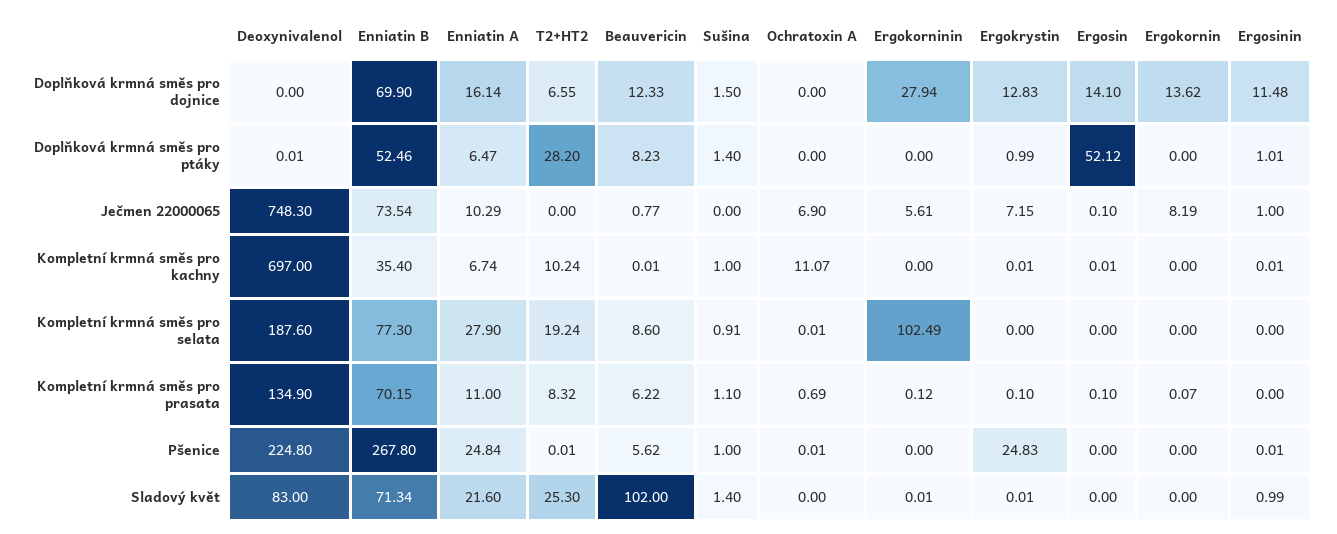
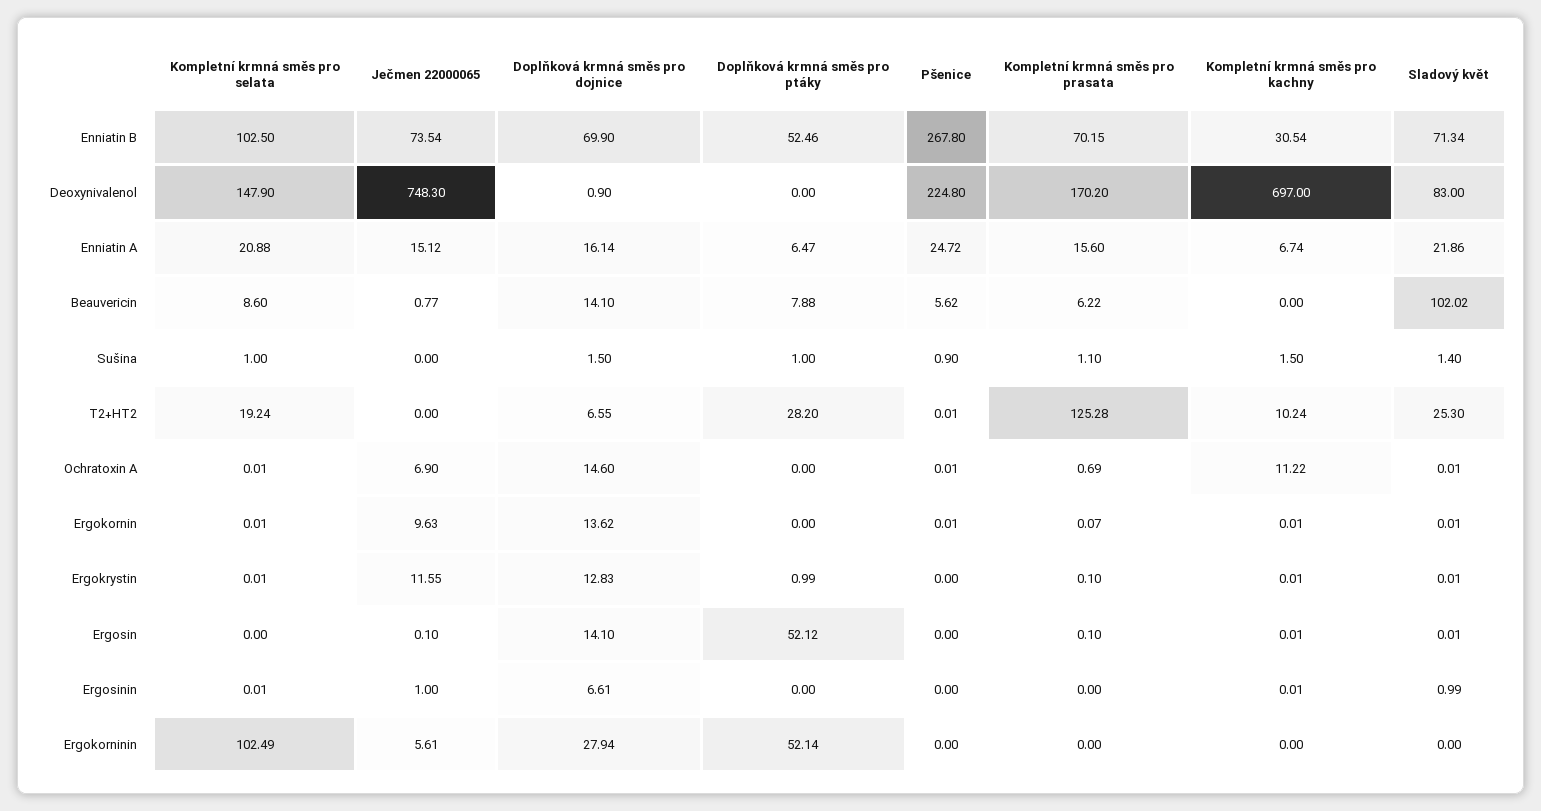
  {
    "Deoxynivalenol": {
-     "Doplňková krmná směs pro dojnice": 0,
+     "Doplňková krmná směs pro dojnice": 0.9,
-     "Doplňková krmná směs pro ptáky": 0.01,
+     "Doplňková krmná směs pro ptáky": 0,
      "Ječmen 22000065": 748.3,
      "Kompletní krmná směs pro kachny": 697,
-     "Kompletní krmná směs pro selata": 187.6,
+     "Kompletní krmná směs pro selata": 147.9,
-     "Kompletní krmná směs pro prasata": 134.9,
+     "Kompletní krmná směs pro prasata": 170.2,
      "Pšenice": 224.8,
      "Sladový květ": 83
    },
    "Enniatin B": {
      "Doplňková krmná směs pro dojnice": 69.9,
      "Doplňková krmná směs pro ptáky": 52.46,
      "Ječmen 22000065": 73.54,
-     "Kompletní krmná směs pro kachny": 35.4,
+     "Kompletní krmná směs pro kachny": 30.54,
-     "Kompletní krmná směs pro selata": 77.3,
+     "Kompletní krmná směs pro selata": 102.5,
      "Kompletní krmná směs pro prasata": 70.15,
      "Pšenice": 267.8,
      "Sladový květ": 71.34
    },
    "Enniatin A": {
      "Doplňková krmná směs pro dojnice": 16.14,
      "Doplňková krmná směs pro ptáky": 6.47,
-     "Ječmen 22000065": 10.29,
+     "Ječmen 22000065": 15.12,
      "Kompletní krmná směs pro kachny": 6.74,
-     "Kompletní krmná směs pro selata": 27.9,
+     "Kompletní krmná směs pro selata": 20.88,
-     "Kompletní krmná směs pro prasata": 11,
+     "Kompletní krmná směs pro prasata": 15.6,
-     "Pšenice": 24.84,
+     "Pšenice": 24.72,
-     "Sladový květ": 21.6
+     "Sladový květ": 21.86
    },
    "T2+HT2": {
      "Doplňková krmná směs pro dojnice": 6.55,
      "Doplňková krmná směs pro ptáky": 28.2,
      "Ječmen 22000065": 0,
      "Kompletní krmná směs pro kachny": 10.24,
      "Kompletní krmná směs pro selata": 19.24,
-     "Kompletní krmná směs pro prasata": 8.32,
+     "Kompletní krmná směs pro prasata": 125.28,
      "Pšenice": 0.01,
      "Sladový květ": 25.3
    },
    "Beauvericin": {
-     "Doplňková krmná směs pro dojnice": 12.33,
+     "Doplňková krmná směs pro dojnice": 14.1,
-     "Doplňková krmná směs pro ptáky": 8.23,
+     "Doplňková krmná směs pro ptáky": 7.88,
      "Ječmen 22000065": 0.77,
-     "Kompletní krmná směs pro kachny": 0.01,
+     "Kompletní krmná směs pro kachny": 0,
      "Kompletní krmná směs pro selata": 8.6,
      "Kompletní krmná směs pro prasata": 6.22,
      "Pšenice": 5.62,
-     "Sladový květ": 102
+     "Sladový květ": 102.02
    },
    "Sušina": {
      "Doplňková krmná směs pro dojnice": 1.5,
-     "Doplňková krmná směs pro ptáky": 1.4,
+     "Doplňková krmná směs pro ptáky": 1,
      "Ječmen 22000065": 0,
-     "Kompletní krmná směs pro kachny": 1,
+     "Kompletní krmná směs pro kachny": 1.5,
-     "Kompletní krmná směs pro selata": 0.91,
+     "Kompletní krmná směs pro selata": 1,
      "Kompletní krmná směs pro prasata": 1.1,
-     "Pšenice": 1,
+     "Pšenice": 0.9,
      "Sladový květ": 1.4
    },
    "Ochratoxin A": {
-     "Doplňková krmná směs pro dojnice": 0,
+     "Doplňková krmná směs pro dojnice": 14.6,
      "Doplňková krmná směs pro ptáky": 0,
      "Ječmen 22000065": 6.9,
-     "Kompletní krmná směs pro kachny": 11.07,
+     "Kompletní krmná směs pro kachny": 11.22,
      "Kompletní krmná směs pro selata": 0.01,
      "Kompletní krmná směs pro prasata": 0.69,
      "Pšenice": 0.01,
-     "Sladový květ": 0
+     "Sladový květ": 0.01
    },
    "Ergokorninin": {
      "Doplňková krmná směs pro dojnice": 27.94,
-     "Doplňková krmná směs pro ptáky": 0,
+     "Doplňková krmná směs pro ptáky": 52.14,
      "Ječmen 22000065": 5.61,
      "Kompletní krmná směs pro kachny": 0,
      "Kompletní krmná směs pro selata": 102.49,
-     "Kompletní krmná směs pro prasata": 0.12,
+     "Kompletní krmná směs pro prasata": 0,
      "Pšenice": 0,
-     "Sladový květ": 0.01
+     "Sladový květ": 0
    },
    "Ergokrystin": {
      "Doplňková krmná směs pro dojnice": 12.83,
      "Doplňková krmná směs pro ptáky": 0.99,
-     "Ječmen 22000065": 7.15,
+     "Ječmen 22000065": 11.55,
      "Kompletní krmná směs pro kachny": 0.01,
-     "Kompletní krmná směs pro selata": 0,
+     "Kompletní krmná směs pro selata": 0.01,
      "Kompletní krmná směs pro prasata": 0.1,
-     "Pšenice": 24.83,
+     "Pšenice": 0,
      "Sladový květ": 0.01
    },
    "Ergosin": {
      "Doplňková krmná směs pro dojnice": 14.1,
      "Doplňková krmná směs pro ptáky": 52.12,
      "Ječmen 22000065": 0.1,
      "Kompletní krmná směs pro kachny": 0.01,
      "Kompletní krmná směs pro selata": 0,
      "Kompletní krmná směs pro prasata": 0.1,
      "Pšenice": 0,
-     "Sladový květ": 0
+     "Sladový květ": 0.01
    },
    "Ergokornin": {
      "Doplňková krmná směs pro dojnice": 13.62,
      "Doplňková krmná směs pro ptáky": 0,
-     "Ječmen 22000065": 8.19,
+     "Ječmen 22000065": 9.63,
-     "Kompletní krmná směs pro kachny": 0,
+     "Kompletní krmná směs pro kachny": 0.01,
-     "Kompletní krmná směs pro selata": 0,
+     "Kompletní krmná směs pro selata": 0.01,
      "Kompletní krmná směs pro prasata": 0.07,
-     "Pšenice": 0,
+     "Pšenice": 0.01,
-     "Sladový květ": 0
+     "Sladový květ": 0.01
    },
    "Ergosinin": {
-     "Doplňková krmná směs pro dojnice": 11.48,
+     "Doplňková krmná směs pro dojnice": 6.61,
-     "Doplňková krmná směs pro ptáky": 1.01,
+     "Doplňková krmná směs pro ptáky": 0,
      "Ječmen 22000065": 1,
      "Kompletní krmná směs pro kachny": 0.01,
-     "Kompletní krmná směs pro selata": 0,
+     "Kompletní krmná směs pro selata": 0.01,
      "Kompletní krmná směs pro prasata": 0,
-     "Pšenice": 0.01,
+     "Pšenice": 0,
      "Sladový květ": 0.99
    }
  }

